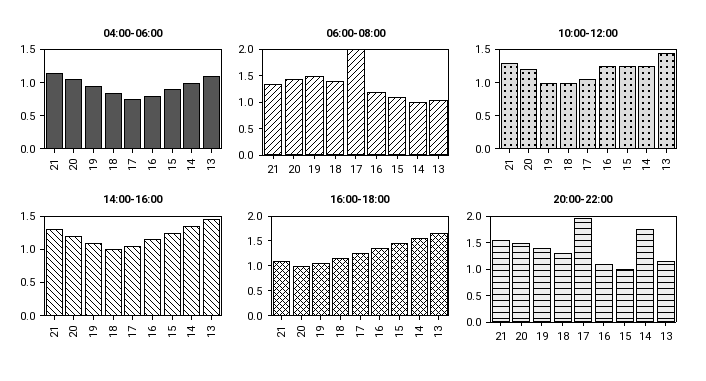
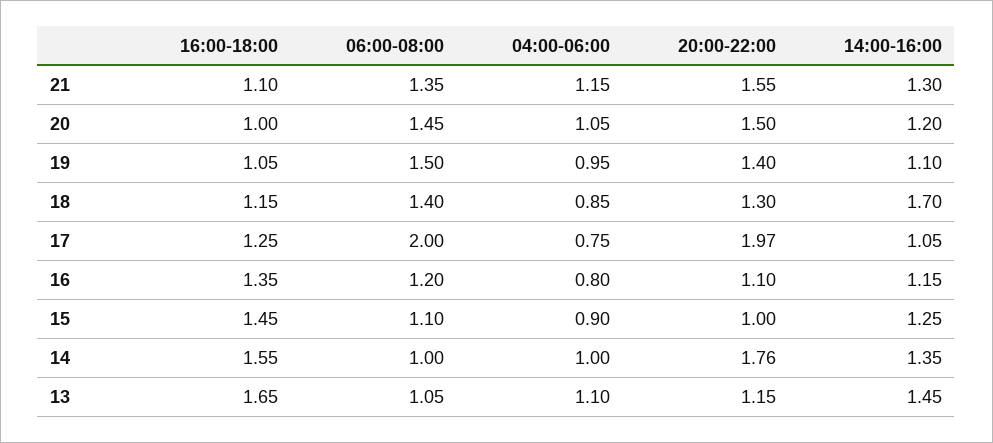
  {
    "04:00-06:00": {
      "21": 1.15,
      "20": 1.05,
      "19": 0.95,
      "18": 0.85,
      "17": 0.75,
      "16": 0.8,
      "15": 0.9,
      "14": 1,
      "13": 1.1
    },
    "06:00-08:00": {
      "21": 1.35,
      "20": 1.45,
      "19": 1.5,
      "18": 1.4,
      "17": 2,
      "16": 1.2,
      "15": 1.1,
      "14": 1,
      "13": 1.05
    },
-   "10:00-12:00": {
-     "21": 1.25,
-     "20": 1.25,
-     "19": 1,
-     "18": 1,
-     "17": 1,
-     "16": 1.25,
-     "15": 1.25,
-     "14": 1.25,
-     "13": 1.5
-   },
    "14:00-16:00": {
      "21": 1.3,
      "20": 1.2,
      "19": 1.1,
-     "18": 1,
+     "18": 1.7,
      "17": 1.05,
      "16": 1.15,
      "15": 1.25,
      "14": 1.35,
      "13": 1.45
    },
    "16:00-18:00": {
      "21": 1.1,
      "20": 1,
      "19": 1.05,
      "18": 1.15,
      "17": 1.25,
      "16": 1.35,
      "15": 1.45,
      "14": 1.55,
      "13": 1.65
    },
    "20:00-22:00": {
      "21": 1.55,
      "20": 1.5,
      "19": 1.4,
      "18": 1.3,
      "17": 1.97,
      "16": 1.1,
      "15": 1,
      "14": 1.76,
      "13": 1.15
    }
  }

